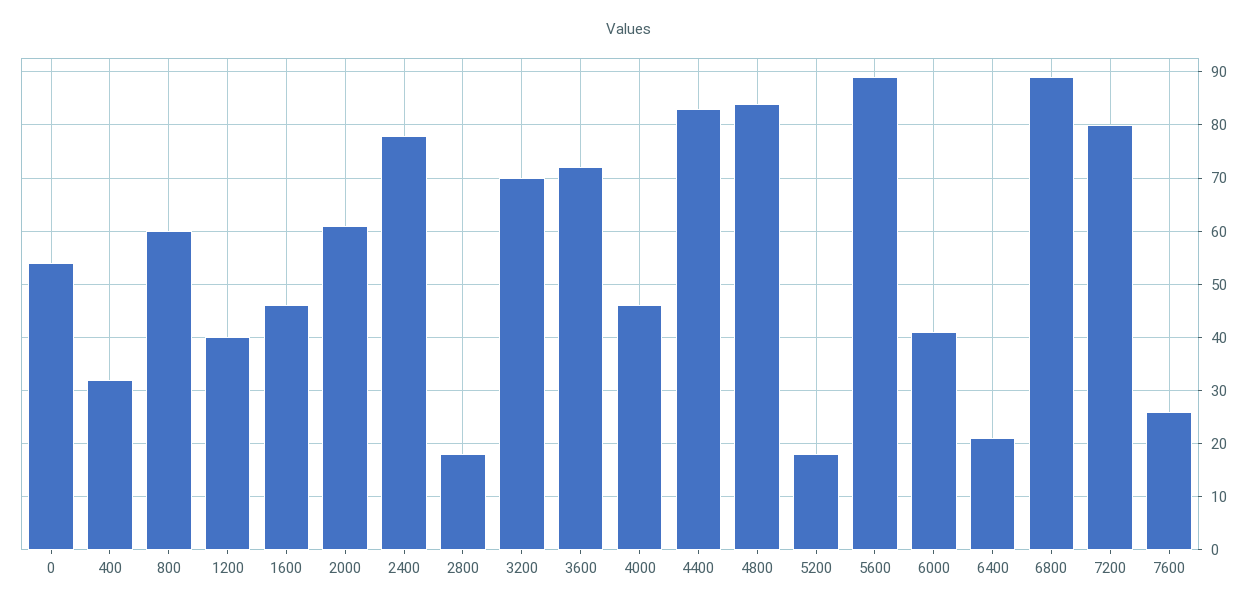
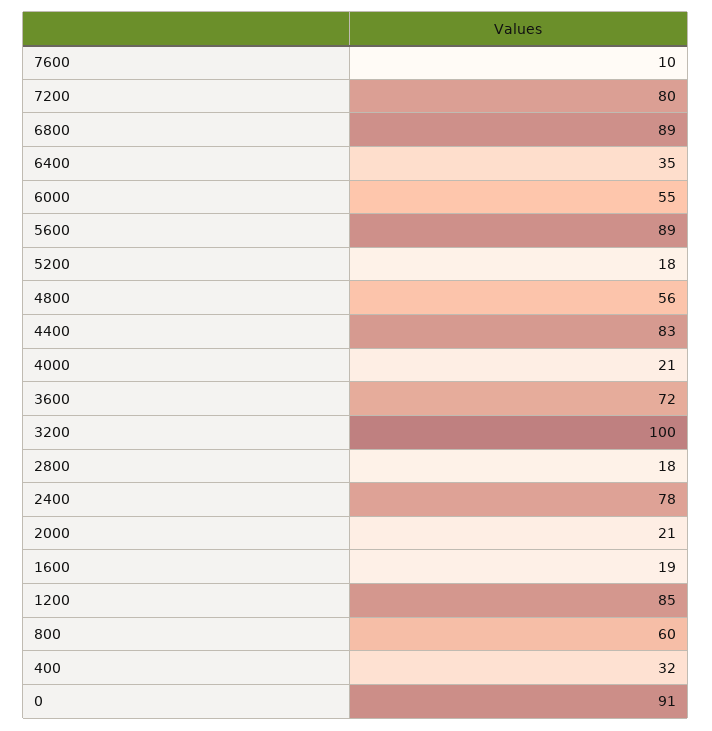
  {
-   "0": 55,
+   "0": 91,
    "400": 32,
    "800": 60,
-   "1200": 40,
+   "1200": 85,
-   "1600": 45,
+   "1600": 19,
-   "2000": 60,
+   "2000": 21,
    "2400": 78,
    "2800": 18,
-   "3200": 70,
+   "3200": 100,
    "3600": 72,
-   "4000": 45,
+   "4000": 21,
    "4400": 83,
-   "4800": 85,
+   "4800": 56,
    "5200": 18,
    "5600": 89,
-   "6000": 40,
+   "6000": 55,
-   "6400": 20,
+   "6400": 35,
    "6800": 89,
    "7200": 80,
-   "7600": 25
+   "7600": 10
  }

